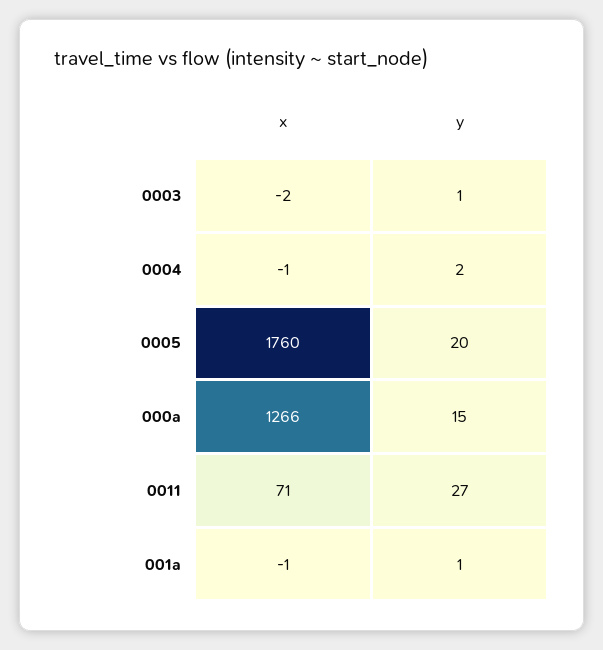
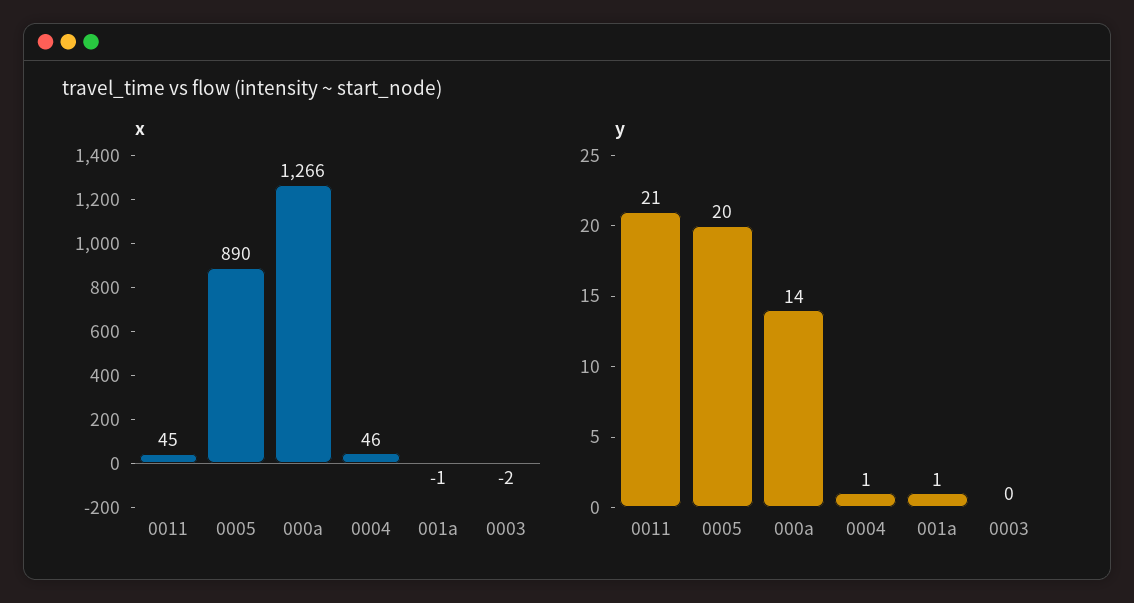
  {
    "x": {
      "0003": -2,
-     "0004": -1,
+     "0004": 46,
-     "0005": 1760,
+     "0005": 890,
      "000a": 1266,
-     "0011": 71,
+     "0011": 45,
      "001a": -1
    },
    "y": {
-     "0003": 1,
+     "0003": 0,
-     "0004": 2,
+     "0004": 1,
      "0005": 20,
-     "000a": 15,
+     "000a": 14,
-     "0011": 27,
+     "0011": 21,
      "001a": 1
    }
  }

